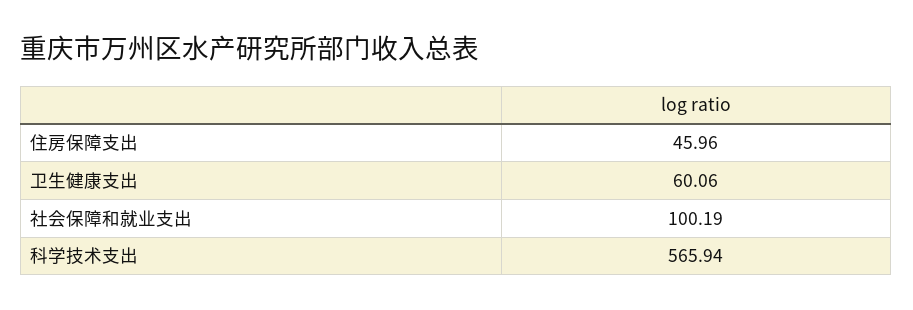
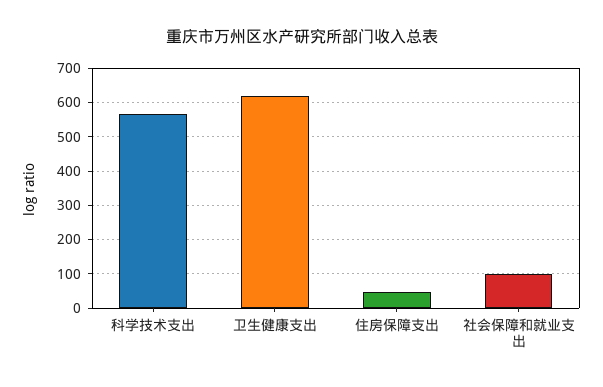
  {
    "住房保障支出": 45.96,
-   "卫生健康支出": 60.06,
+   "卫生健康支出": 620,
    "社会保障和就业支出": 100.19,
    "科学技术支出": 565.94
  }

